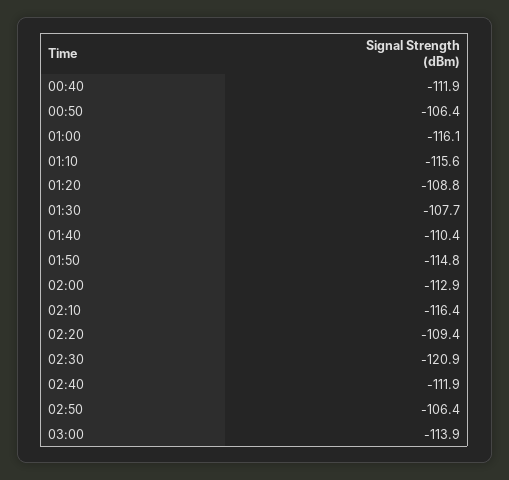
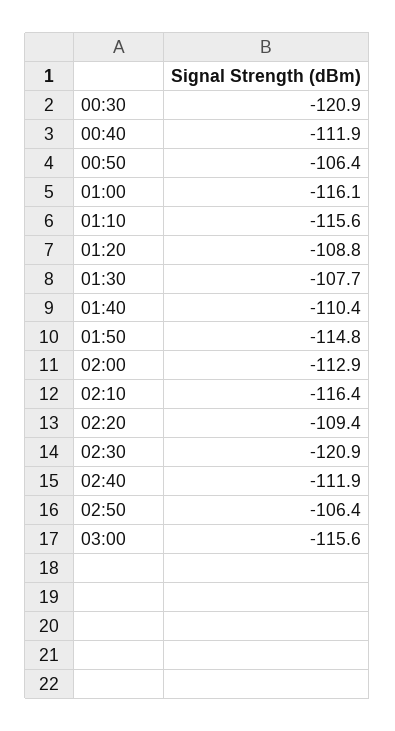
  {
    "00:40": -111.9,
    "00:50": -106.4,
    "01:00": -116.1,
    "01:10": -115.6,
    "01:20": -108.8,
    "01:30": -107.7,
    "01:40": -110.4,
    "01:50": -114.8,
    "02:00": -112.9,
    "02:10": -116.4,
    "02:20": -109.4,
    "02:30": -120.9,
    "02:40": -111.9,
    "02:50": -106.4,
-   "03:00": -113.9
+   "03:00": -115.6,
+   "00:30": -120.9
  }

